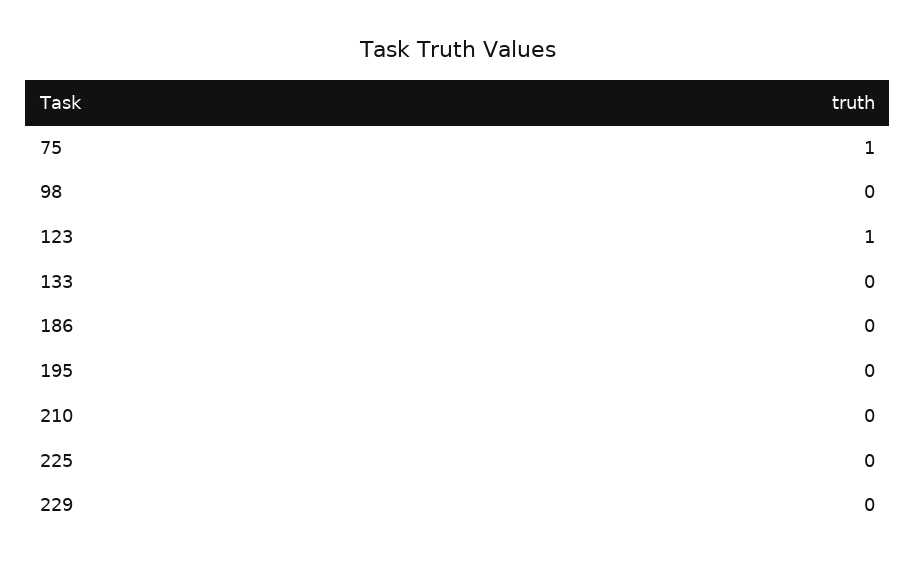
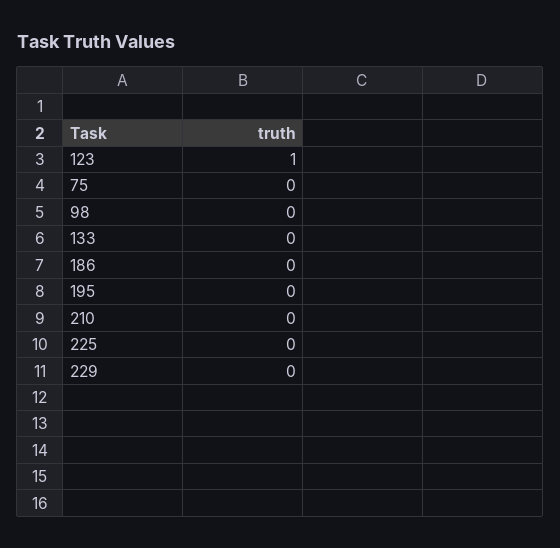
  {
-   "75": 1,
+   "75": 0,
    "98": 0,
    "123": 1,
    "133": 0,
    "186": 0,
    "195": 0,
    "210": 0,
    "225": 0,
    "229": 0
  }

